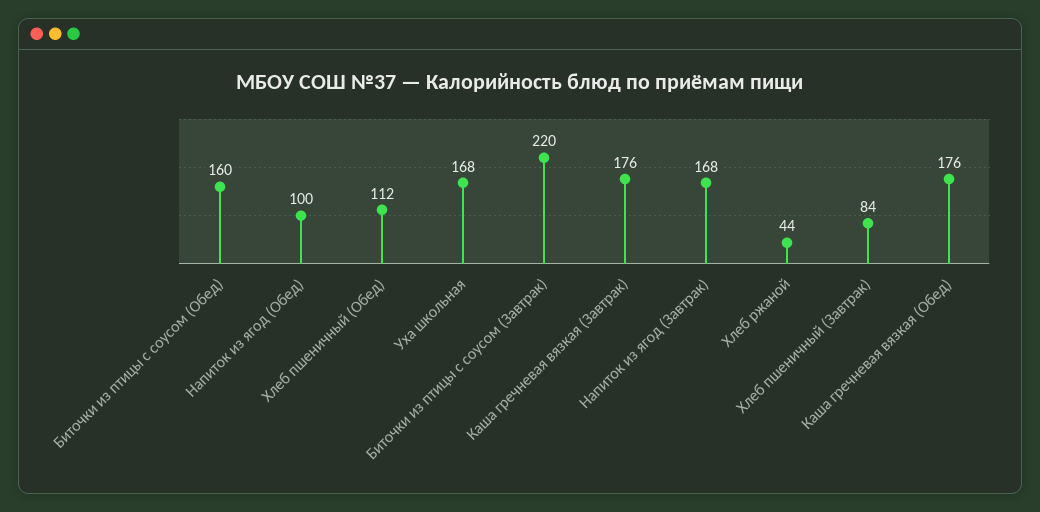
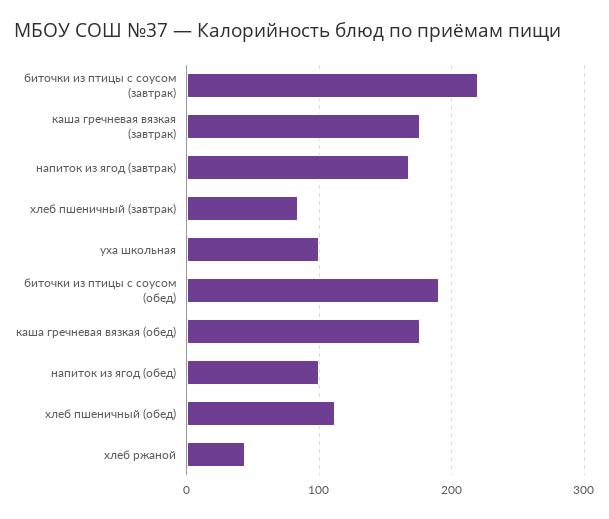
  {
-   "Биточки из птицы с соусом (Обед)": 160,
+   "Биточки из птицы с соусом (Обед)": 190,
    "Напиток из ягод (Обед)": 100,
    "Хлеб пшеничный (Обед)": 112,
-   "Уха школьная": 168,
+   "Уха школьная": 100,
    "Биточки из птицы с соусом (Завтрак)": 220,
    "Каша гречневая вязкая (Завтрак)": 176,
    "Напиток из ягод (Завтрак)": 168,
    "Хлеб ржаной": 44,
    "Хлеб пшеничный (Завтрак)": 84,
    "Каша гречневая вязкая (Обед)": 176
  }

